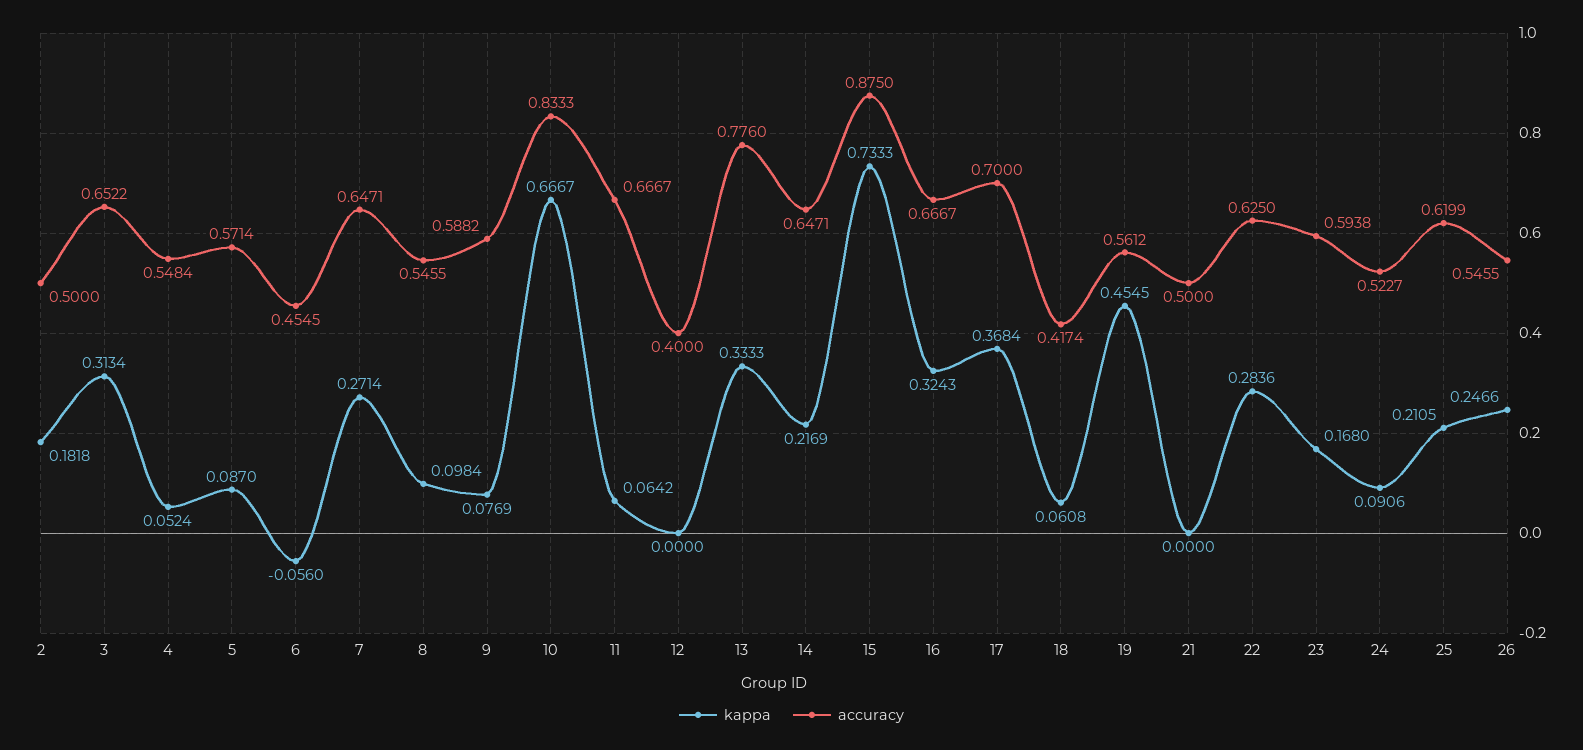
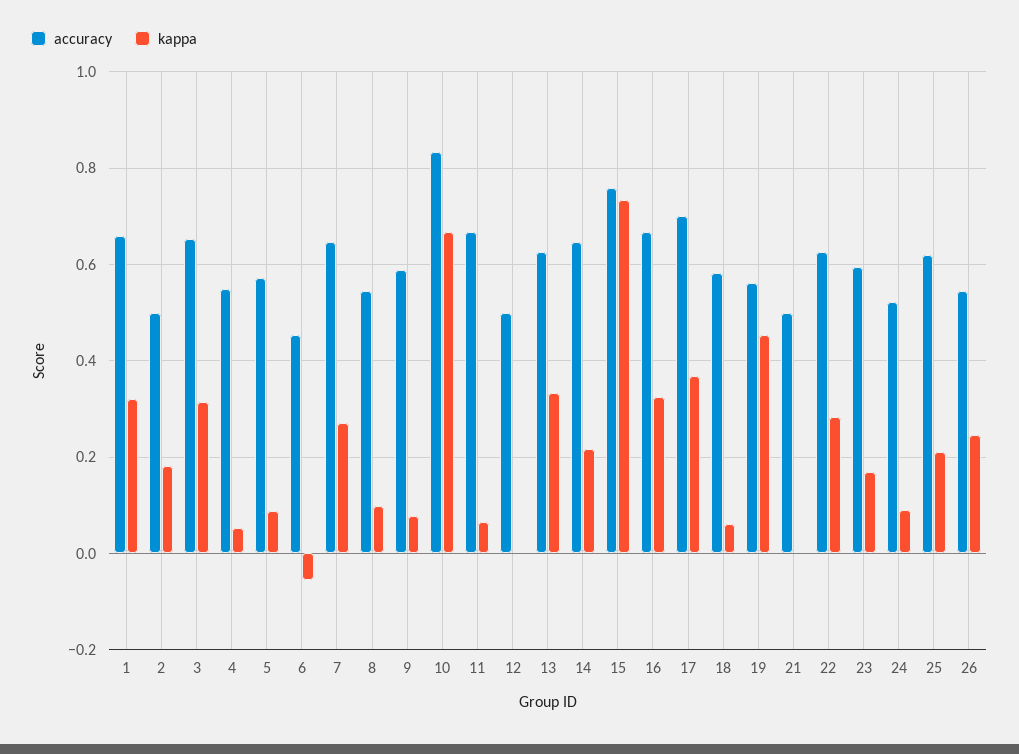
  {
    "kappa": {
      "2": 0.1818,
      "3": 0.3134,
      "4": 0.0524,
      "5": 0.087,
      "6": -0.056,
      "7": 0.2714,
      "8": 0.0984,
      "9": 0.0769,
      "10": 0.6667,
      "11": 0.0642,
      "12": 0,
      "13": 0.3333,
      "14": 0.2169,
      "15": 0.7333,
      "16": 0.3243,
      "17": 0.3684,
      "18": 0.0608,
      "19": 0.4545,
      "21": 0,
      "22": 0.2836,
      "23": 0.168,
      "24": 0.0906,
      "25": 0.2105,
-     "26": 0.2466
+     "26": 0.2466,
+     "1": 0.32
    },
    "accuracy": {
      "2": 0.5,
      "3": 0.6522,
      "4": 0.5484,
      "5": 0.5714,
      "6": 0.4545,
      "7": 0.6471,
      "8": 0.5455,
      "9": 0.5882,
      "10": 0.8333,
      "11": 0.6667,
-     "12": 0.4,
+     "12": 0.5,
-     "13": 0.776,
+     "13": 0.62,
      "14": 0.6471,
-     "15": 0.875,
+     "15": 0.76,
      "16": 0.6667,
      "17": 0.7,
-     "18": 0.4174,
+     "18": 0.58,
      "19": 0.5612,
      "21": 0.5,
      "22": 0.625,
      "23": 0.5938,
      "24": 0.5227,
      "25": 0.6199,
-     "26": 0.5455
+     "26": 0.5455,
+     "1": 0.66
    }
  }

